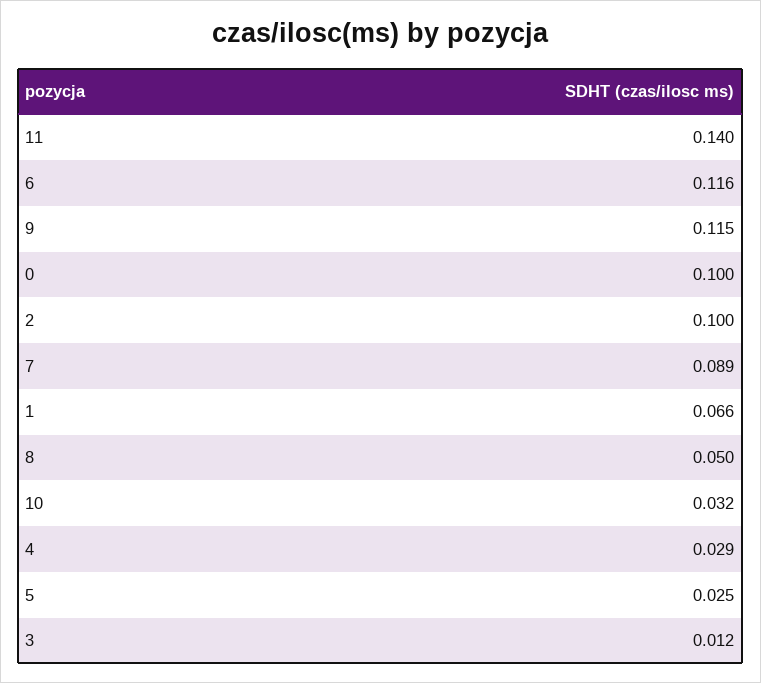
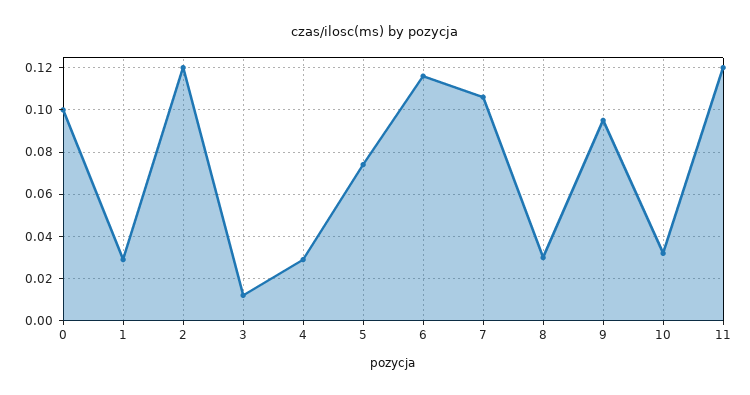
  {
-   "11": 0.14,
+   "11": 0.12,
    "6": 0.116,
-   "9": 0.115,
+   "9": 0.095,
    "0": 0.1,
-   "2": 0.1,
+   "2": 0.12,
-   "7": 0.089,
+   "7": 0.105,
-   "1": 0.066,
+   "1": 0.03,
-   "8": 0.05,
+   "8": 0.03,
    "10": 0.032,
    "4": 0.029,
-   "5": 0.025,
+   "5": 0.075,
    "3": 0.012
  }

